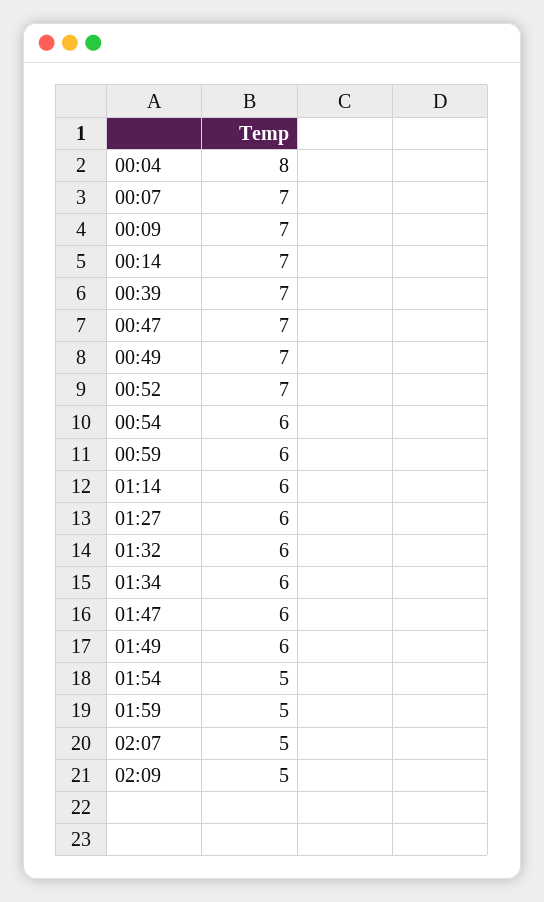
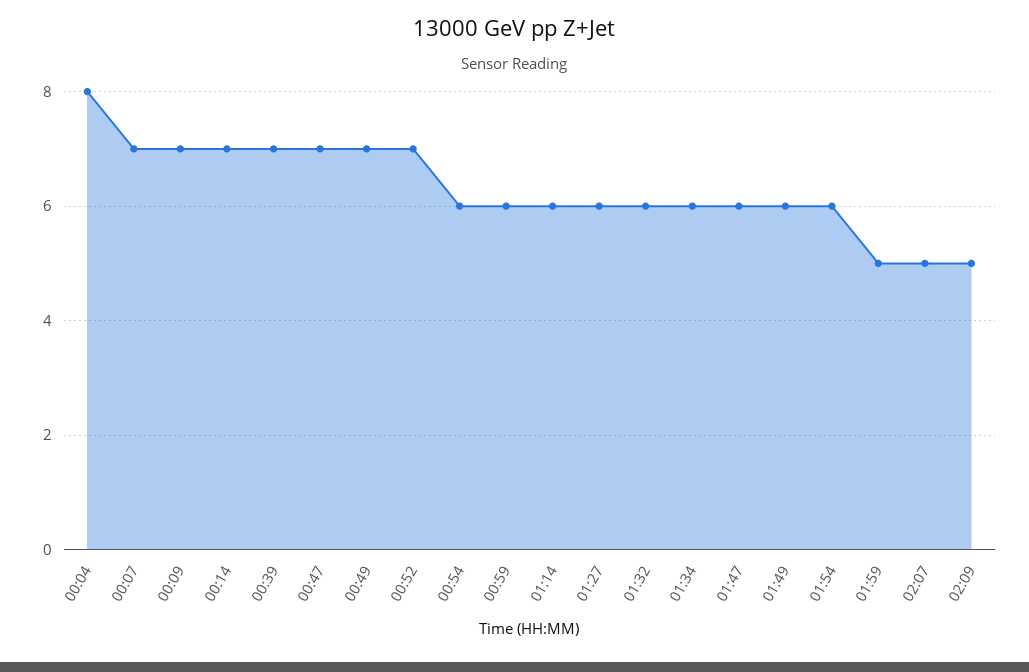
  {
    "00:04": 8,
    "00:07": 7,
    "00:09": 7,
    "00:14": 7,
    "00:39": 7,
    "00:47": 7,
    "00:49": 7,
    "00:52": 7,
    "00:54": 6,
    "00:59": 6,
    "01:14": 6,
    "01:27": 6,
    "01:32": 6,
    "01:34": 6,
    "01:47": 6,
    "01:49": 6,
-   "01:54": 5,
+   "01:54": 6,
    "01:59": 5,
    "02:07": 5,
    "02:09": 5
  }

